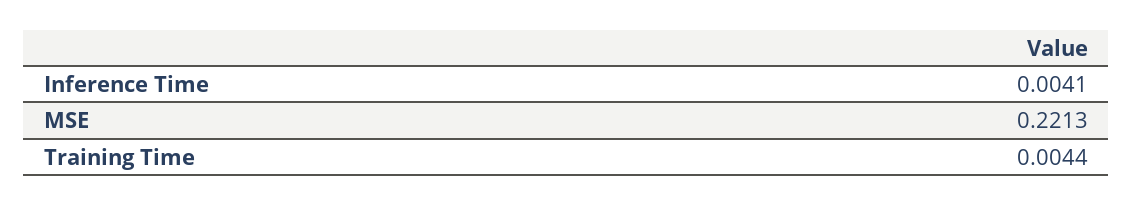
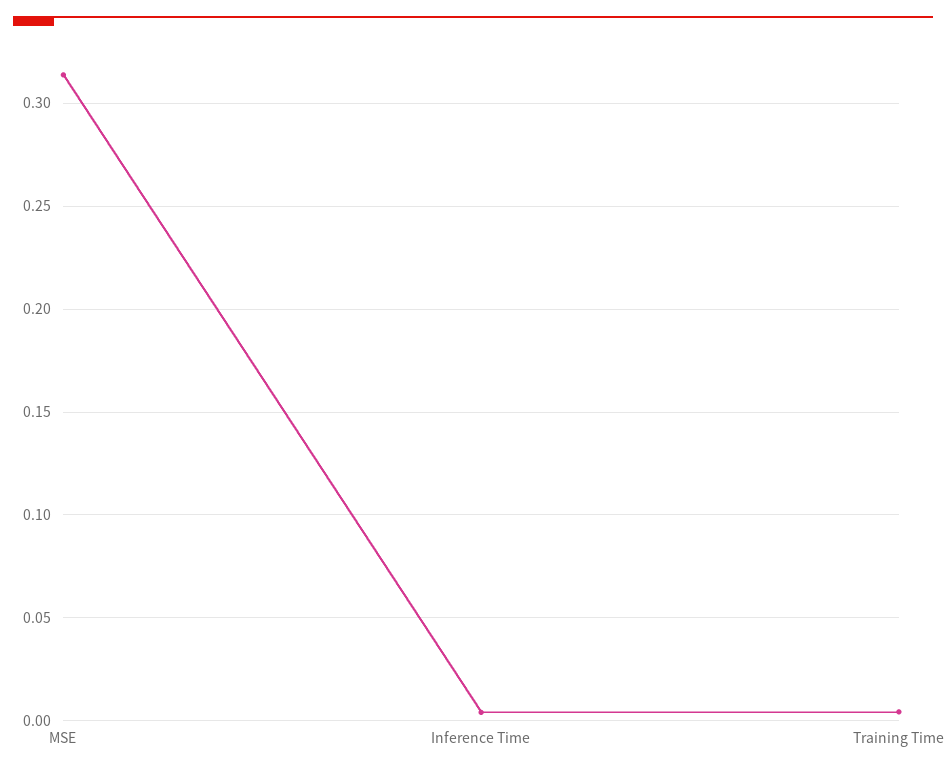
  {
    "Inference Time": 0.0041,
-   "MSE": 0.2213,
+   "MSE": 0.315,
    "Training Time": 0.0044
  }

